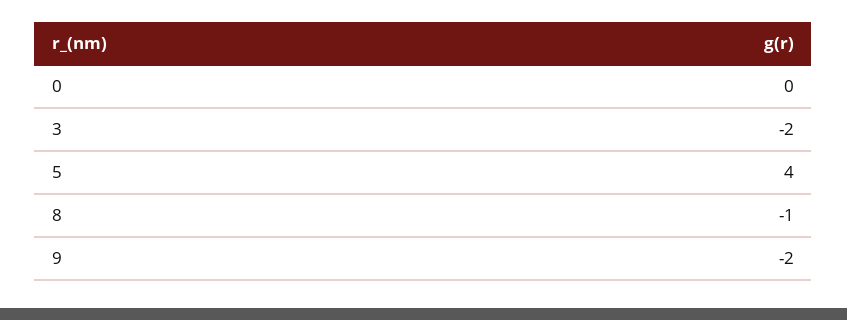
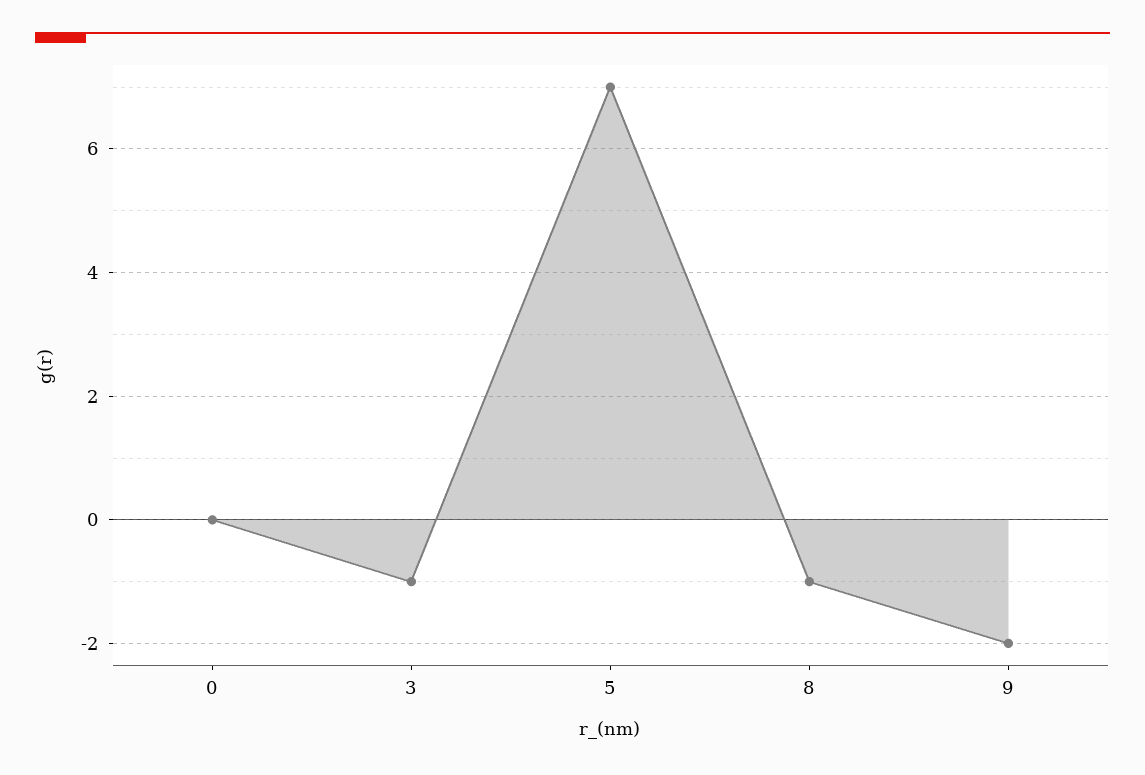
  {
    "0": 0,
-   "3": -2,
+   "3": -1,
-   "5": 4,
+   "5": 7,
    "8": -1,
    "9": -2
  }

